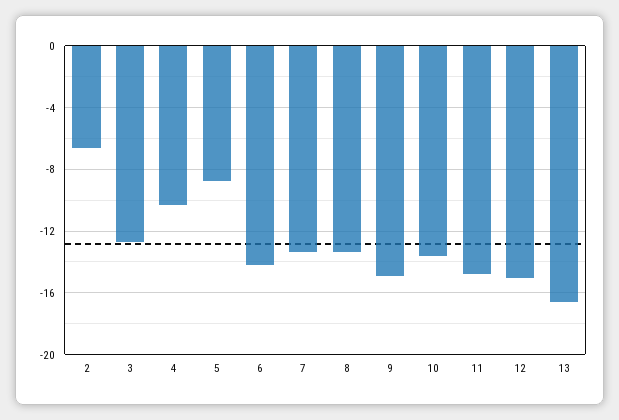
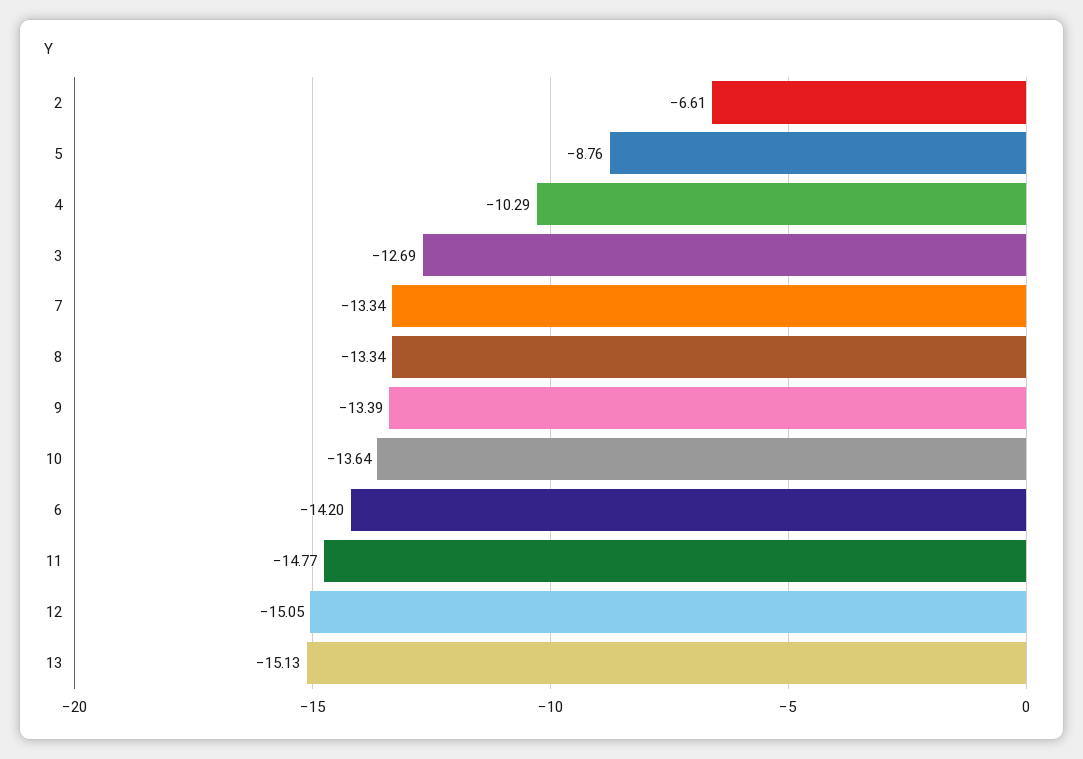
  {
    "2": -6.61,
    "3": -12.69,
    "4": -10.29,
    "5": -8.76,
    "6": -14.2,
    "7": -13.34,
    "8": -13.34,
-   "9": -15,
+   "9": -13.39,
    "10": -13.64,
    "11": -14.77,
    "12": -15.05,
-   "13": -16.5
+   "13": -15.13
  }

